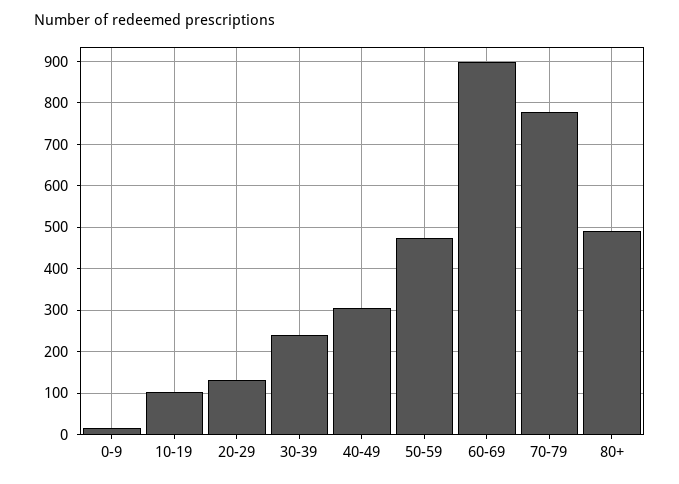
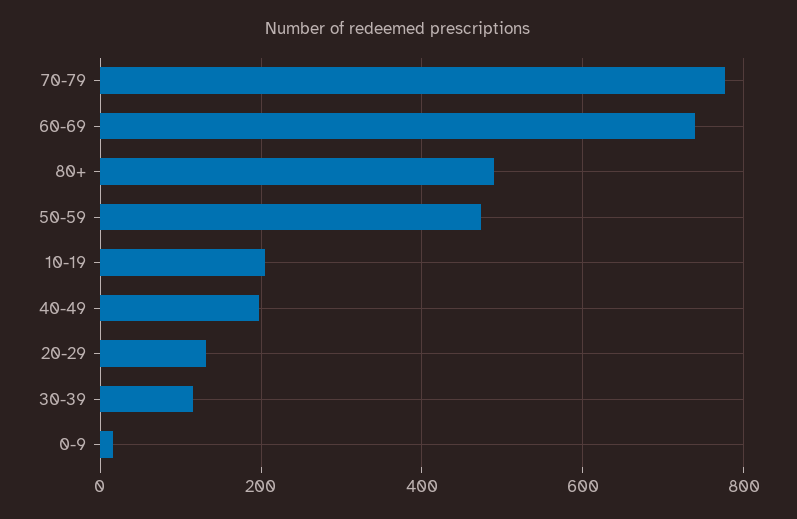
  {
    "0-9": 20,
-   "10-19": 100,
+   "10-19": 200,
    "20-29": 140,
-   "30-39": 240,
+   "30-39": 120,
-   "40-49": 300,
+   "40-49": 200,
    "50-59": 480,
-   "60-69": 900,
+   "60-69": 740,
    "70-79": 780,
    "80+": 500
  }

